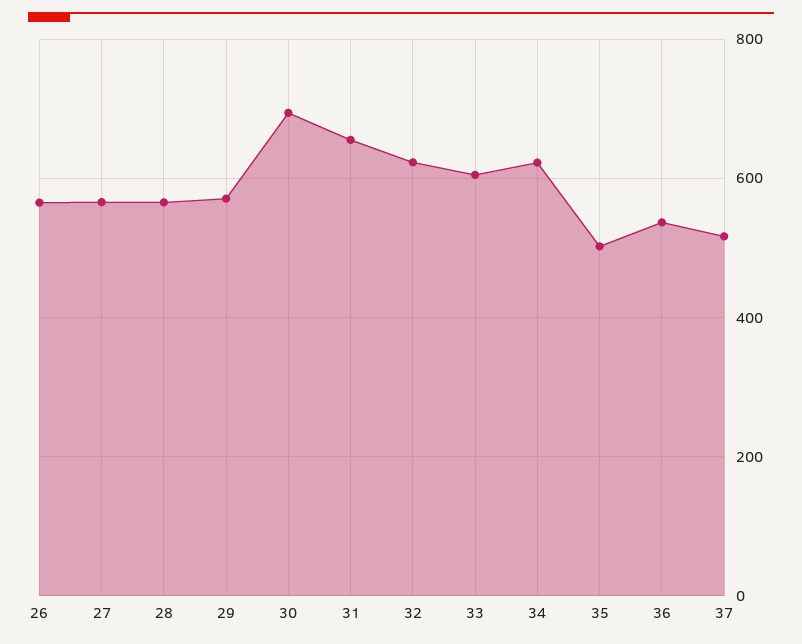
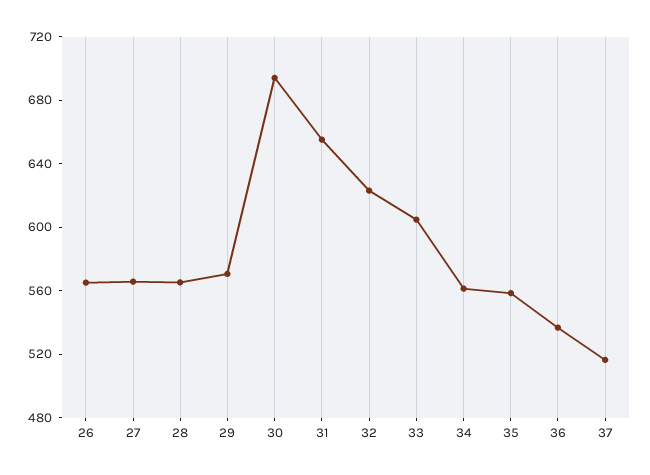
  {
    "26": 570,
    "27": 570,
    "28": 570,
    "29": 570,
    "30": 690,
    "31": 660,
    "32": 620,
    "33": 600,
-   "34": 620,
+   "34": 560,
-   "35": 500,
+   "35": 560,
    "36": 540,
    "37": 520
  }

